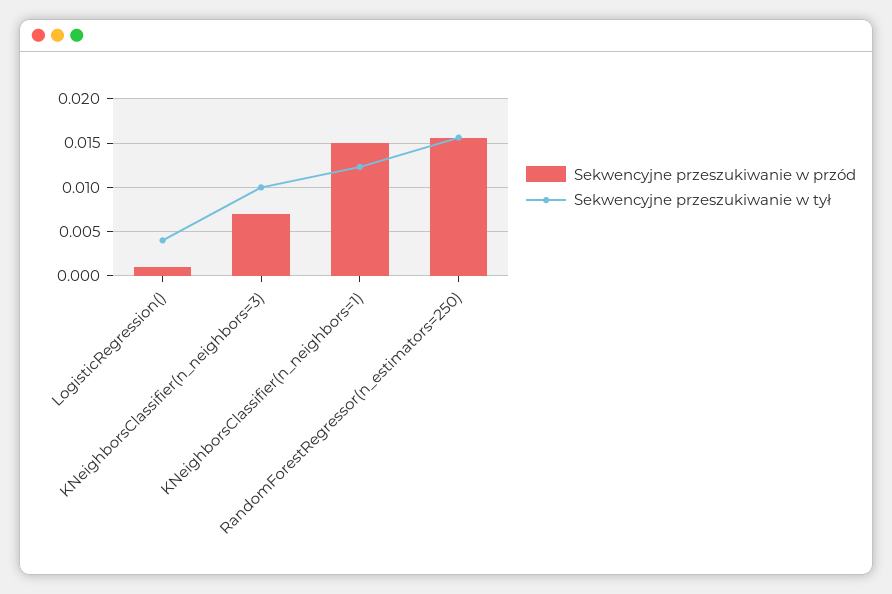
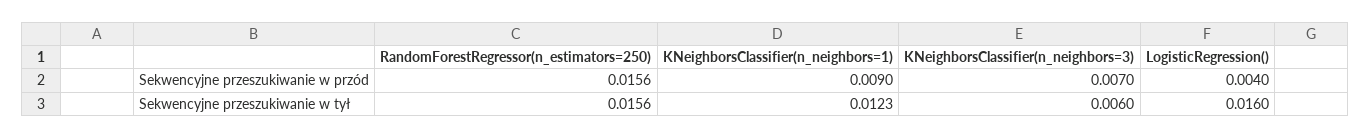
  {
    "Sekwencyjne przeszukiwanie w przód": {
-     "LogisticRegression()": 0.001,
+     "LogisticRegression()": 0.004,
      "KNeighborsClassifier(n_neighbors=3)": 0.007,
-     "KNeighborsClassifier(n_neighbors=1)": 0.015,
+     "KNeighborsClassifier(n_neighbors=1)": 0.009,
      "RandomForestRegressor(n_estimators=250)": 0.0156
    },
    "Sekwencyjne przeszukiwanie w tył": {
-     "LogisticRegression()": 0.004,
+     "LogisticRegression()": 0.016,
-     "KNeighborsClassifier(n_neighbors=3)": 0.01,
+     "KNeighborsClassifier(n_neighbors=3)": 0.006,
      "KNeighborsClassifier(n_neighbors=1)": 0.0123,
      "RandomForestRegressor(n_estimators=250)": 0.0156
    }
  }

